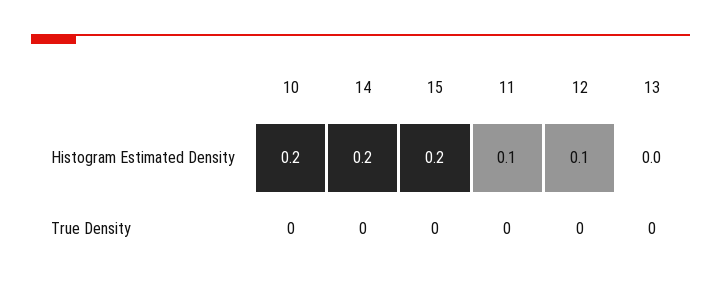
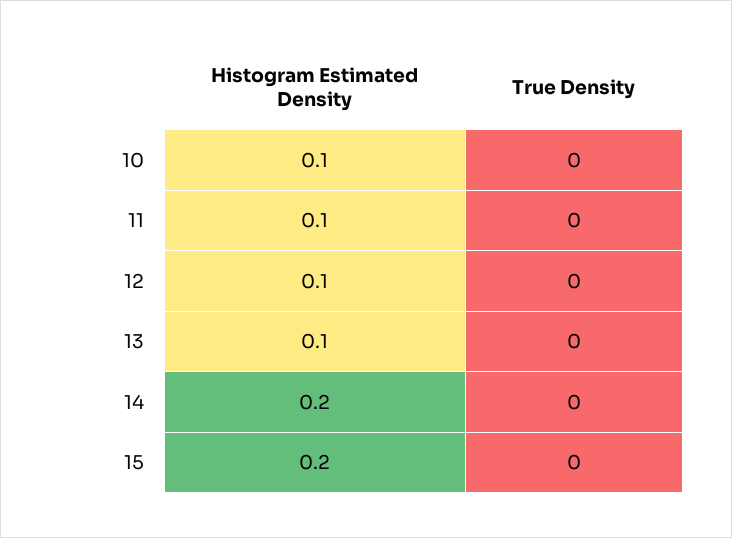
  {
    "10": {
-     "Histogram Estimated Density": 0.2,
+     "Histogram Estimated Density": 0.1,
      "True Density": 0
    },
    "14": {
      "Histogram Estimated Density": 0.2,
      "True Density": 0
    },
    "15": {
      "Histogram Estimated Density": 0.2,
      "True Density": 0
    },
    "11": {
      "Histogram Estimated Density": 0.1,
      "True Density": 0
    },
    "12": {
      "Histogram Estimated Density": 0.1,
      "True Density": 0
    },
    "13": {
-     "Histogram Estimated Density": 0,
+     "Histogram Estimated Density": 0.1,
      "True Density": 0
    }
  }

